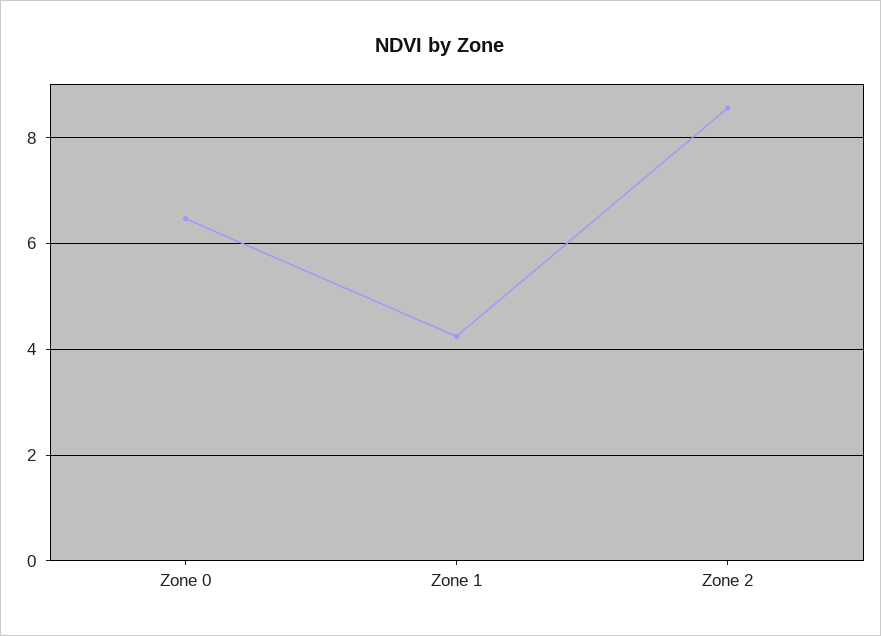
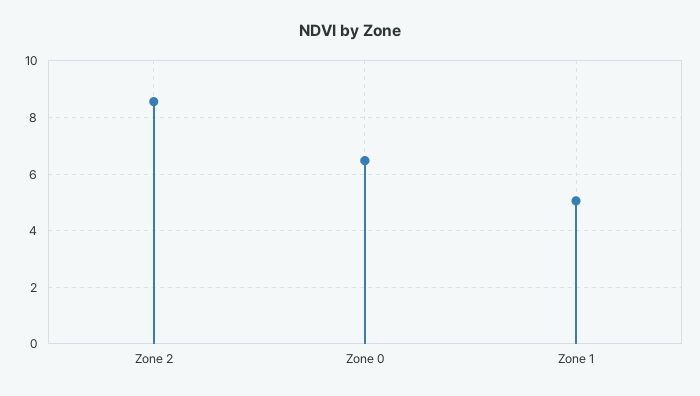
  {
    "Zone 0": 6.4,
-   "Zone 1": 4.2,
+   "Zone 1": 5,
    "Zone 2": 8.6
  }

